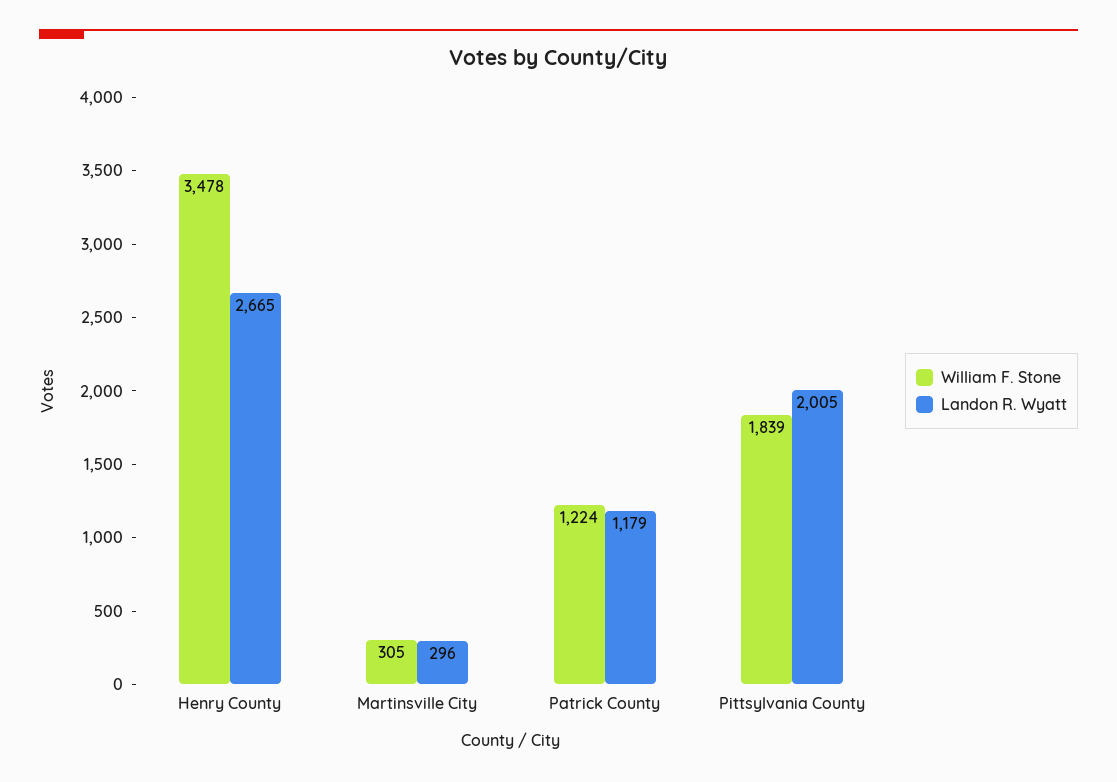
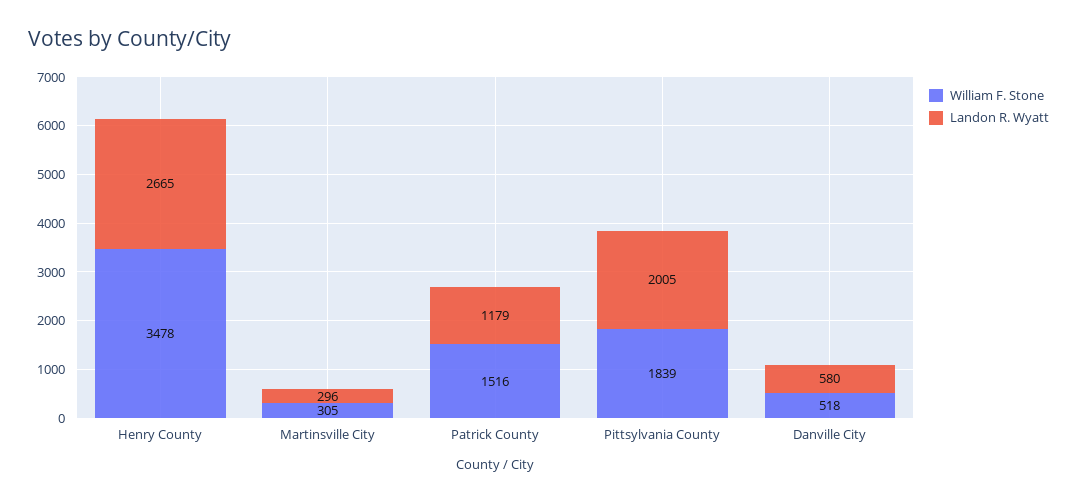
  {
    "William F. Stone": {
      "Henry County": 3478,
      "Martinsville City": 305,
-     "Patrick County": 1224,
+     "Patrick County": 1516,
-     "Pittsylvania County": 1839
+     "Pittsylvania County": 1839,
+     "Danville City": 518
    },
    "Landon R. Wyatt": {
      "Henry County": 2665,
      "Martinsville City": 296,
      "Patrick County": 1179,
-     "Pittsylvania County": 2005
+     "Pittsylvania County": 2005,
+     "Danville City": 580
    }
  }

